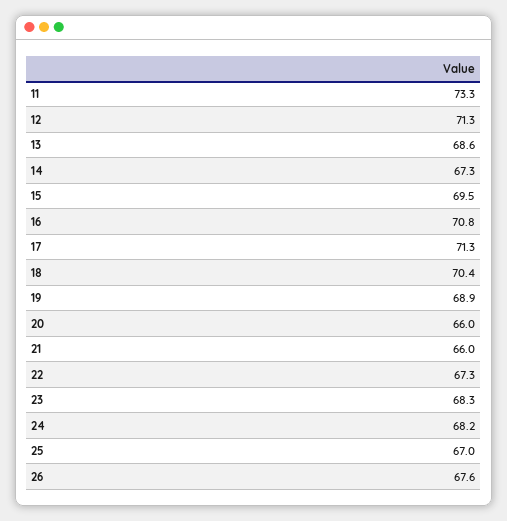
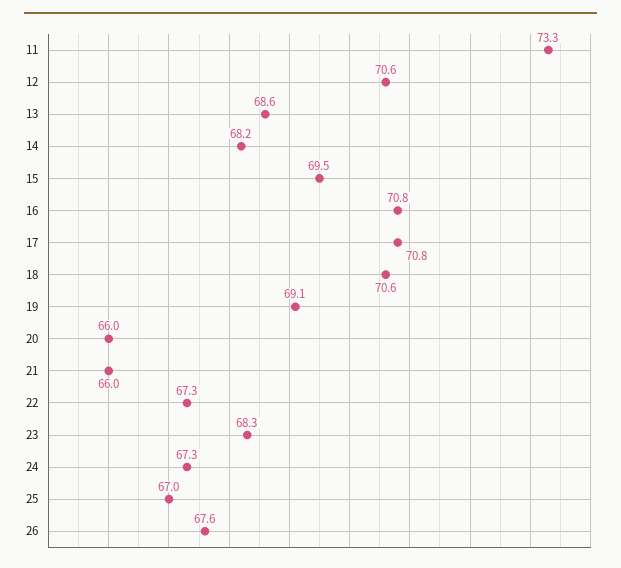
  {
    "11": 73.3,
-   "12": 71.3,
+   "12": 70.6,
    "13": 68.6,
-   "14": 67.3,
+   "14": 68.2,
    "15": 69.5,
    "16": 70.8,
-   "17": 71.3,
+   "17": 70.8,
-   "18": 70.4,
+   "18": 70.6,
-   "19": 68.9,
+   "19": 69.1,
    "20": 66,
    "21": 66,
    "22": 67.3,
    "23": 68.3,
-   "24": 68.2,
+   "24": 67.3,
    "25": 67,
    "26": 67.6
  }

